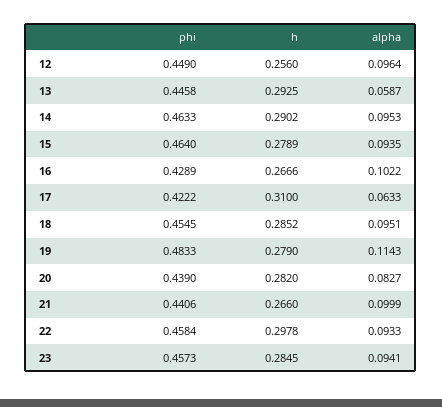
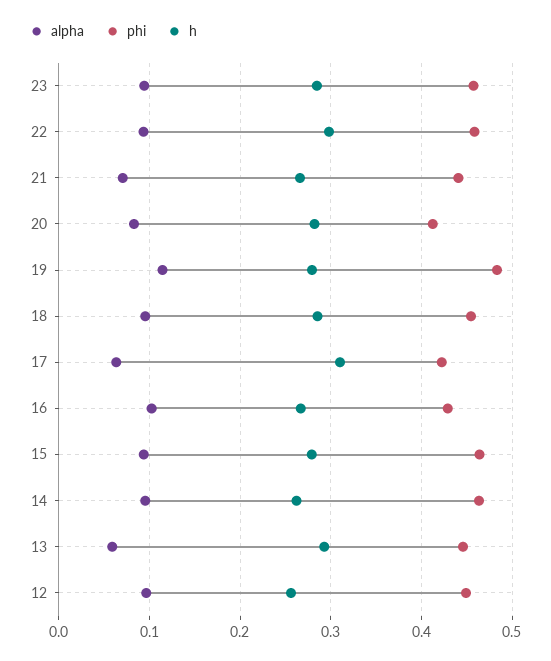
  {
    "phi": {
      "12": 0.449,
      "13": 0.4458,
      "14": 0.4633,
      "15": 0.464,
      "16": 0.4289,
      "17": 0.4222,
      "18": 0.4545,
      "19": 0.4833,
-     "20": 0.439,
+     "20": 0.41,
      "21": 0.4406,
      "22": 0.4584,
      "23": 0.4573
    },
    "h": {
      "12": 0.256,
      "13": 0.2925,
-     "14": 0.2902,
+     "14": 0.26,
      "15": 0.2789,
      "16": 0.2666,
      "17": 0.31,
      "18": 0.2852,
      "19": 0.279,
      "20": 0.282,
      "21": 0.266,
      "22": 0.2978,
      "23": 0.2845
    },
    "alpha": {
      "12": 0.0964,
      "13": 0.0587,
      "14": 0.0953,
      "15": 0.0935,
      "16": 0.1022,
      "17": 0.0633,
      "18": 0.0951,
      "19": 0.1143,
      "20": 0.0827,
-     "21": 0.0999,
+     "21": 0.07,
      "22": 0.0933,
      "23": 0.0941
    }
  }

